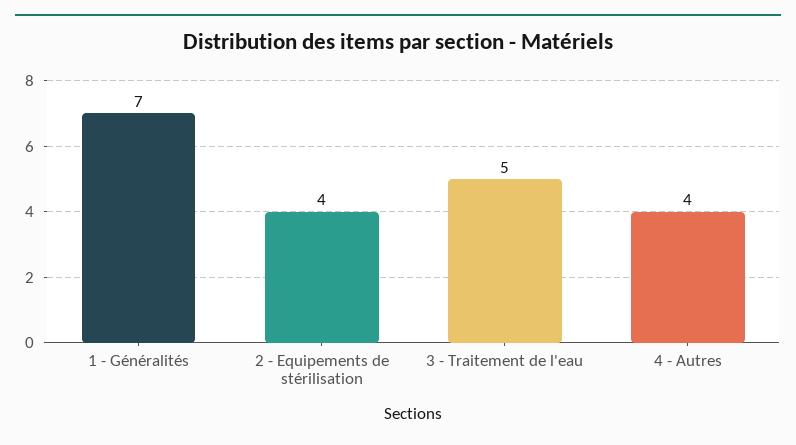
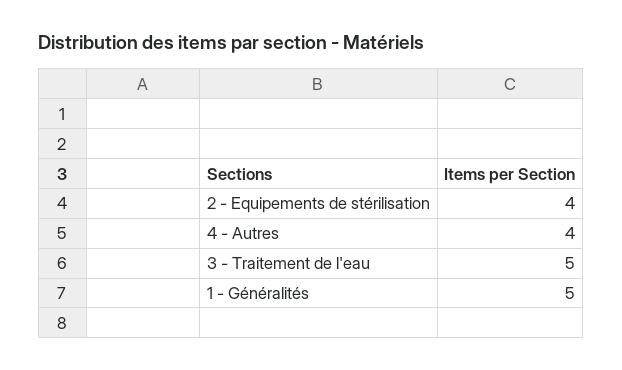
  {
-   "1 - Généralités": 7,
+   "1 - Généralités": 5,
    "2 - Equipements de stérilisation": 4,
    "3 - Traitement de l'eau": 5,
    "4 - Autres": 4
  }

